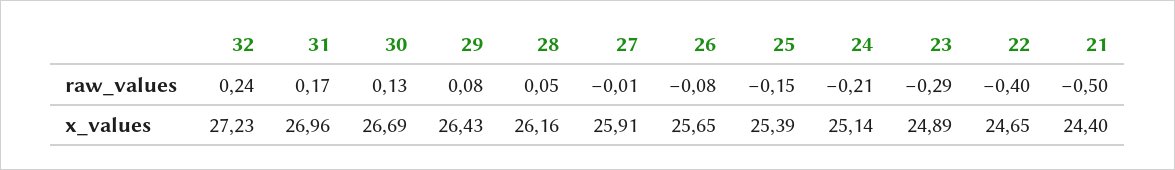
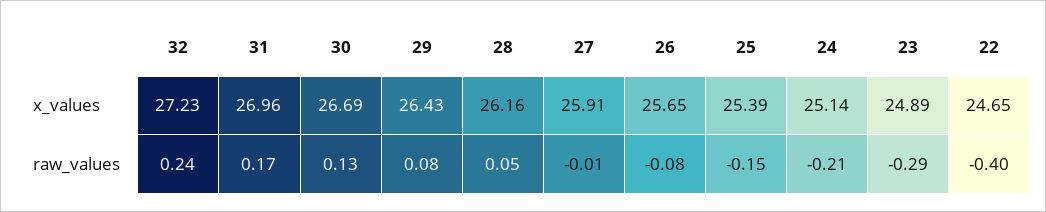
  {
    "32": {
      "raw_values": 0.24,
      "x_values": 27.23
    },
    "31": {
      "raw_values": 0.17,
      "x_values": 26.96
    },
    "30": {
      "raw_values": 0.13,
      "x_values": 26.69
    },
    "29": {
      "raw_values": 0.08,
      "x_values": 26.43
    },
    "28": {
      "raw_values": 0.05,
      "x_values": 26.16
    },
    "27": {
      "raw_values": -0.01,
      "x_values": 25.91
    },
    "26": {
      "raw_values": -0.08,
      "x_values": 25.65
    },
    "25": {
      "raw_values": -0.15,
      "x_values": 25.39
    },
    "24": {
      "raw_values": -0.21,
      "x_values": 25.14
    },
    "23": {
      "raw_values": -0.29,
      "x_values": 24.89
    },
    "22": {
      "raw_values": -0.4,
      "x_values": 24.65
-   },
+   }
-   "21": {
-     "raw_values": -0.5,
-     "x_values": 24.4
-   }
  }

